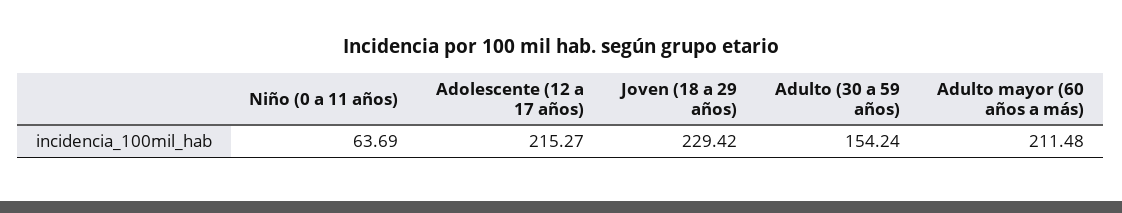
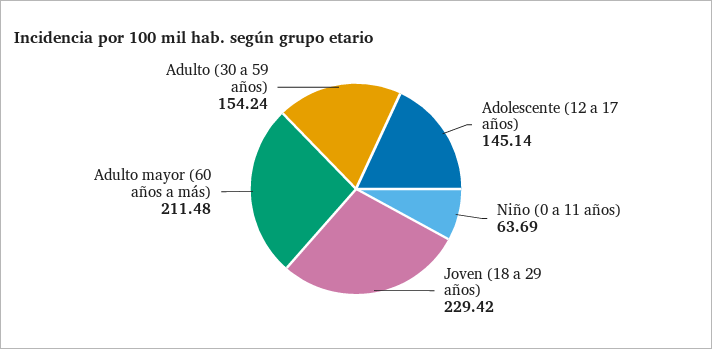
  {
    "Niño (0 a 11 años)": 63.69,
-   "Adolescente (12 a 17 años)": 215.27,
+   "Adolescente (12 a 17 años)": 145.14,
    "Joven (18 a 29 años)": 229.42,
    "Adulto (30 a 59 años)": 154.24,
    "Adulto mayor (60 años a más)": 211.48
  }

